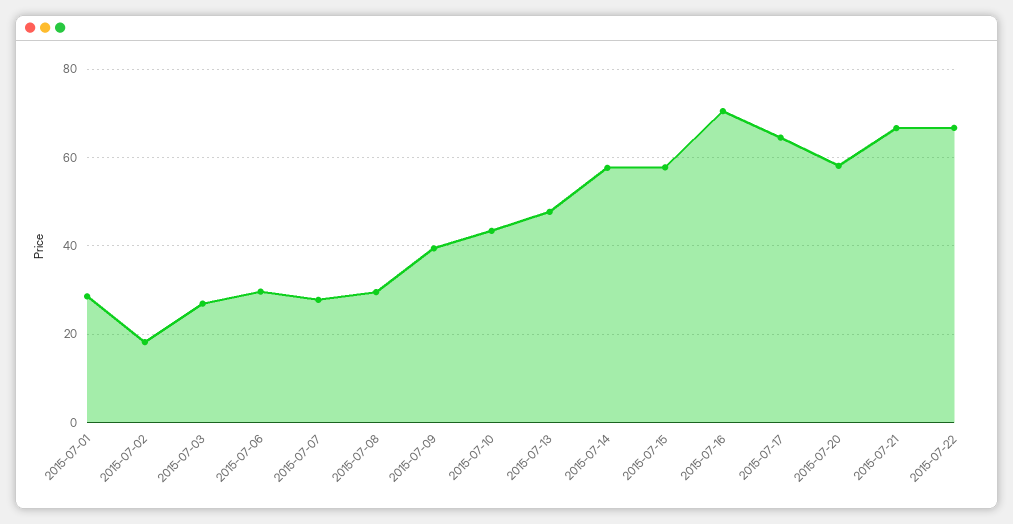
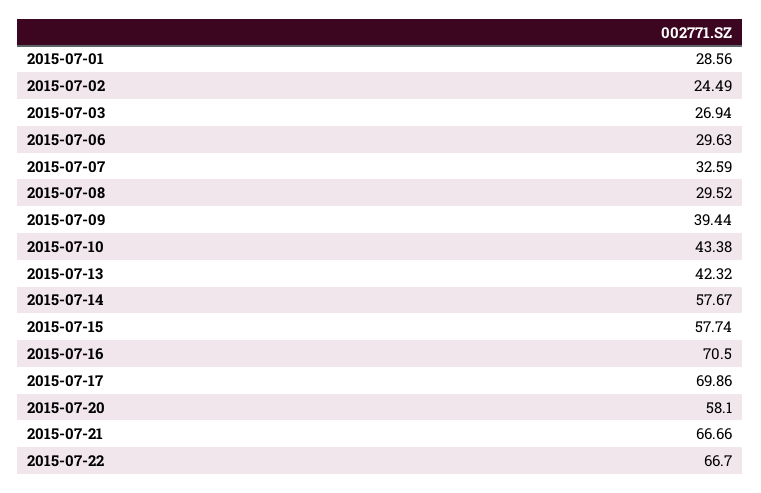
  {
    "2015-07-01": 28.56,
-   "2015-07-02": 18,
+   "2015-07-02": 24.49,
    "2015-07-03": 26.94,
    "2015-07-06": 29.63,
-   "2015-07-07": 28,
+   "2015-07-07": 32.59,
    "2015-07-08": 29.52,
    "2015-07-09": 39.44,
    "2015-07-10": 43.38,
-   "2015-07-13": 48,
+   "2015-07-13": 42.32,
    "2015-07-14": 57.67,
    "2015-07-15": 57.74,
    "2015-07-16": 70.5,
-   "2015-07-17": 64,
+   "2015-07-17": 69.86,
    "2015-07-20": 58.1,
    "2015-07-21": 66.66,
    "2015-07-22": 66.7
  }

